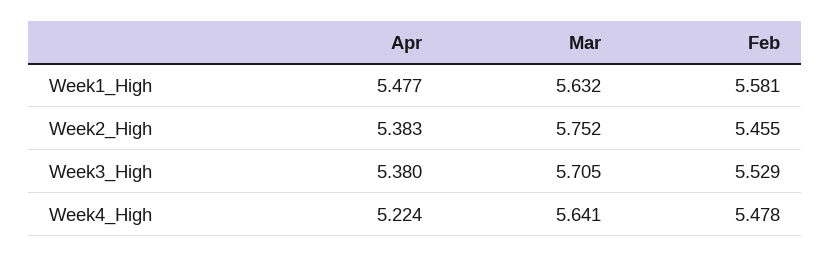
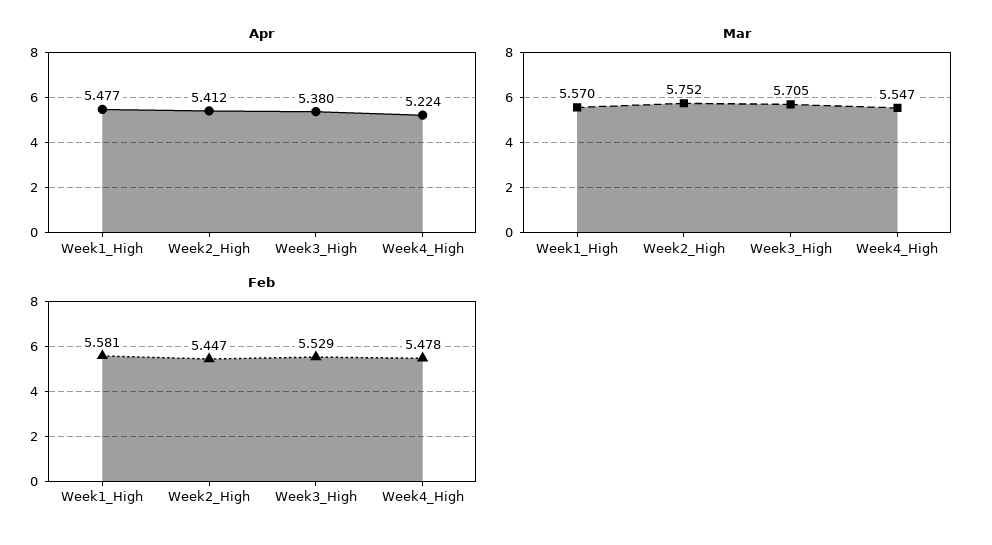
  {
    "Apr": {
      "Week1_High": 5.477,
-     "Week2_High": 5.383,
+     "Week2_High": 5.412,
      "Week3_High": 5.38,
      "Week4_High": 5.224
    },
    "Mar": {
-     "Week1_High": 5.632,
+     "Week1_High": 5.57,
      "Week2_High": 5.752,
      "Week3_High": 5.705,
-     "Week4_High": 5.641
+     "Week4_High": 5.547
    },
    "Feb": {
      "Week1_High": 5.581,
-     "Week2_High": 5.455,
+     "Week2_High": 5.447,
      "Week3_High": 5.529,
      "Week4_High": 5.478
    }
  }

